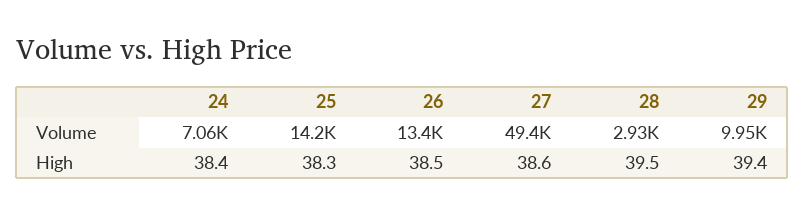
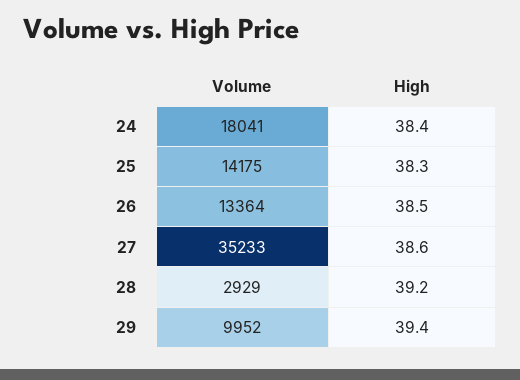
  {
    "24": {
-     "Volume": 7060,
+     "Volume": 18041,
      "High": 38.4
    },
    "25": {
      "Volume": 14175,
      "High": 38.3
    },
    "26": {
      "Volume": 13364,
      "High": 38.5
    },
    "27": {
-     "Volume": 49400,
+     "Volume": 35233,
      "High": 38.6
    },
    "28": {
      "Volume": 2929,
-     "High": 39.5
+     "High": 39.2
    },
    "29": {
      "Volume": 9952,
      "High": 39.4
    }
  }

